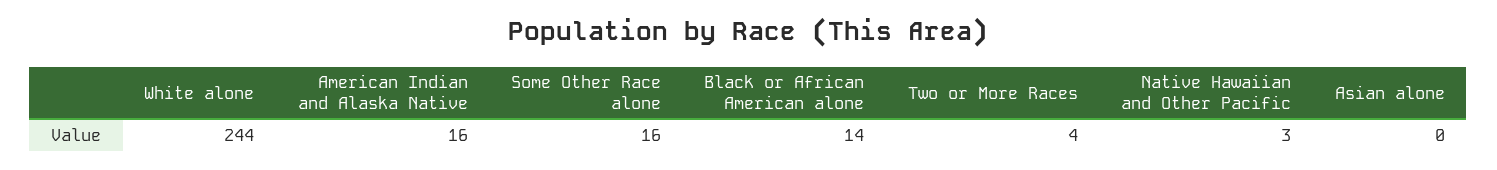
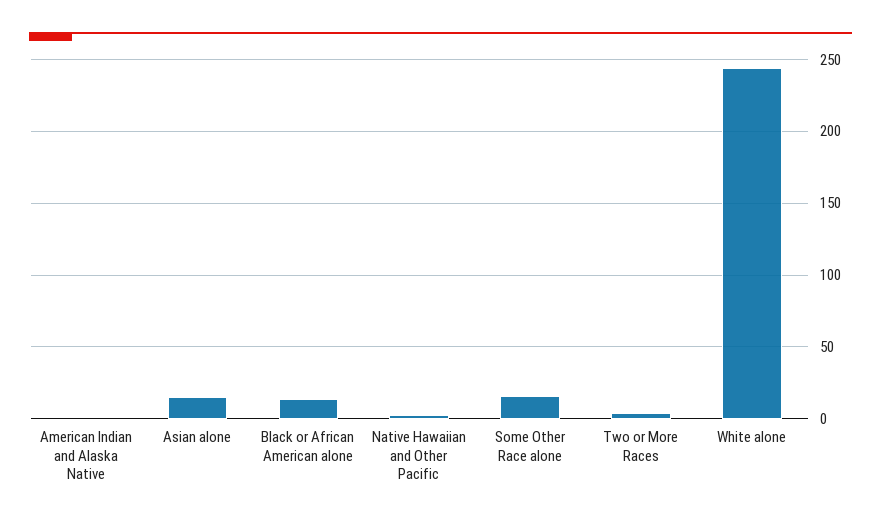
  {
    "White alone": 244,
-   "American Indian and Alaska Native": 16,
+   "American Indian and Alaska Native": 0,
    "Some Other Race alone": 16,
    "Black or African American alone": 14,
    "Two or More Races": 4,
    "Native Hawaiian and Other Pacific": 3,
-   "Asian alone": 0
+   "Asian alone": 15
  }

